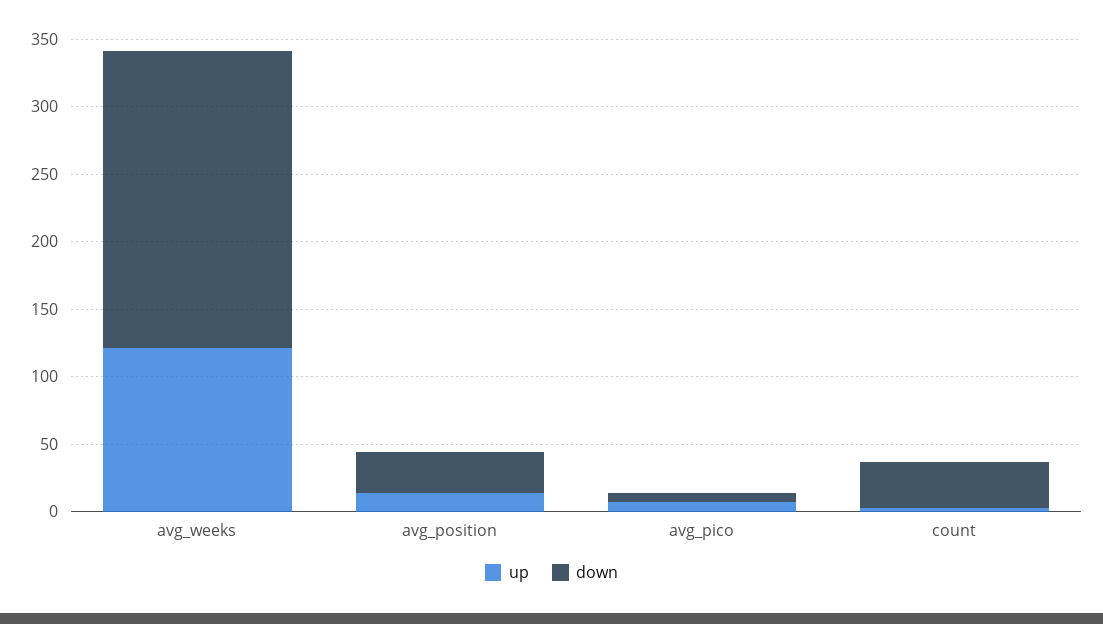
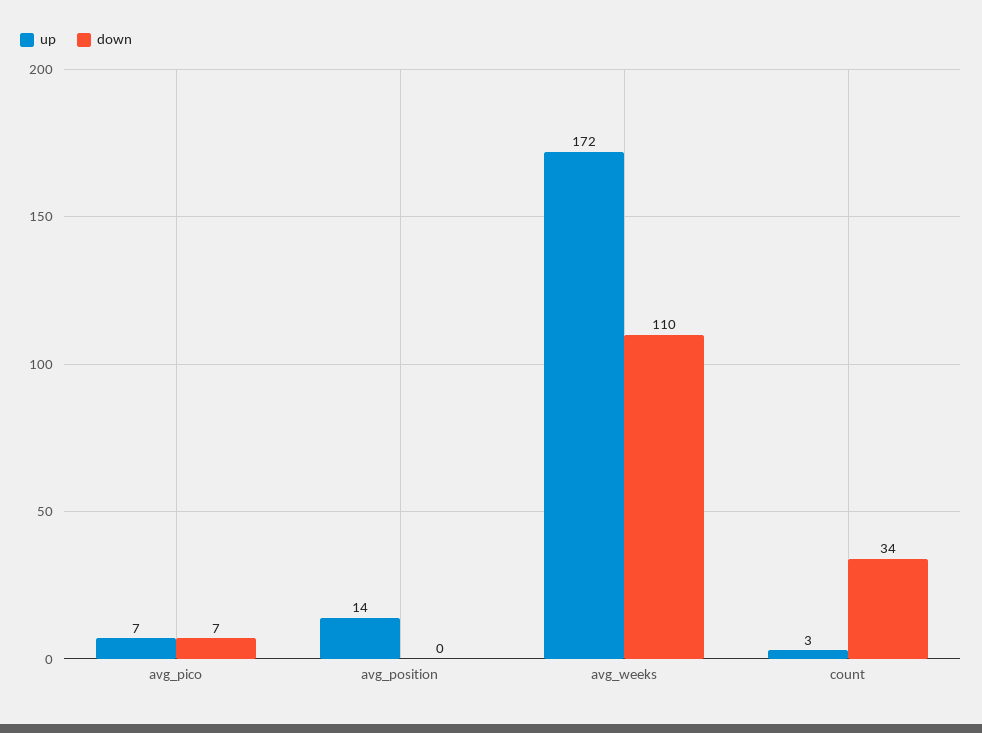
  {
    "up": {
-     "avg_weeks": 120,
+     "avg_weeks": 172,
      "avg_position": 14,
      "avg_pico": 7,
      "count": 3
    },
    "down": {
-     "avg_weeks": 220,
+     "avg_weeks": 110,
-     "avg_position": 30,
+     "avg_position": 0,
      "avg_pico": 7,
      "count": 34
    }
  }

